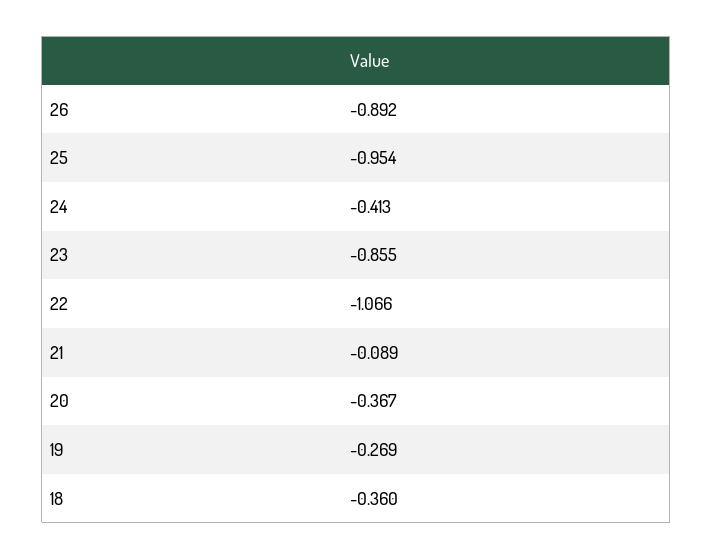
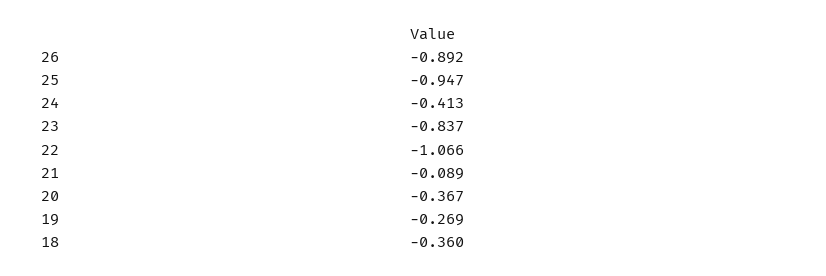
  {
    "26": -0.892,
-   "25": -0.954,
+   "25": -0.947,
    "24": -0.413,
-   "23": -0.855,
+   "23": -0.837,
    "22": -1.066,
    "21": -0.089,
    "20": -0.367,
    "19": -0.269,
    "18": -0.36
  }

